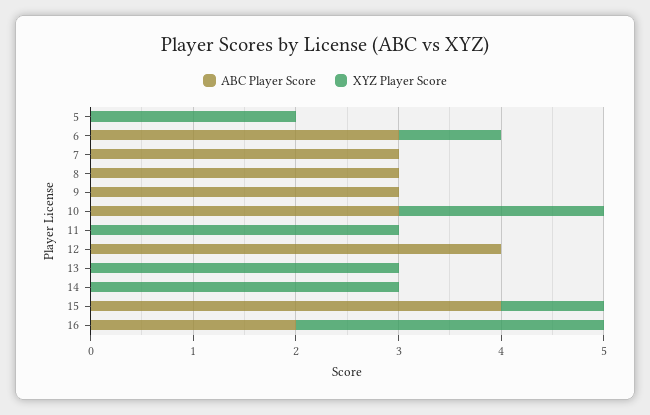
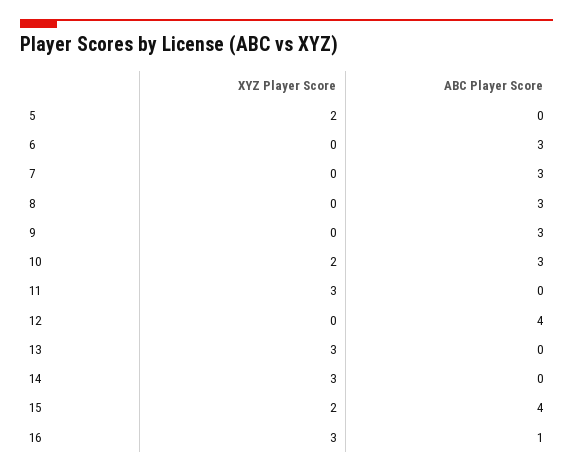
  {
    "ABC Player Score": {
      "5": 0,
      "6": 3,
      "7": 3,
      "8": 3,
      "9": 3,
      "10": 3,
      "11": 0,
      "12": 4,
      "13": 0,
      "14": 0,
      "15": 4,
-     "16": 2
+     "16": 1
    },
    "XYZ Player Score": {
      "5": 2,
-     "6": 1,
+     "6": 0,
      "7": 0,
      "8": 0,
      "9": 0,
      "10": 2,
      "11": 3,
      "12": 0,
      "13": 3,
      "14": 3,
-     "15": 1,
+     "15": 2,
      "16": 3
    }
  }

